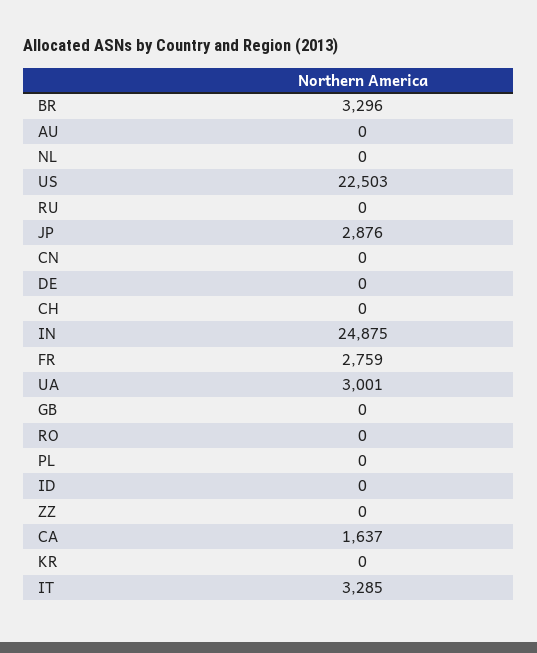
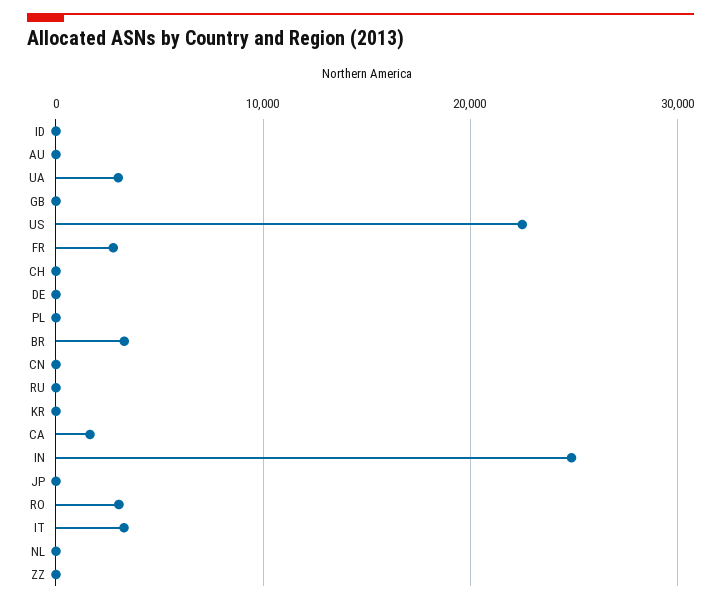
  {
    "BR": 3296,
    "AU": 0,
    "NL": 0,
    "US": 22503,
    "RU": 0,
-   "JP": 2876,
+   "JP": 0,
    "CN": 0,
    "DE": 0,
    "CH": 0,
    "IN": 24875,
    "FR": 2759,
    "UA": 3001,
    "GB": 0,
-   "RO": 0,
+   "RO": 3000,
    "PL": 0,
    "ID": 0,
    "ZZ": 0,
    "CA": 1637,
    "KR": 0,
    "IT": 3285
  }

